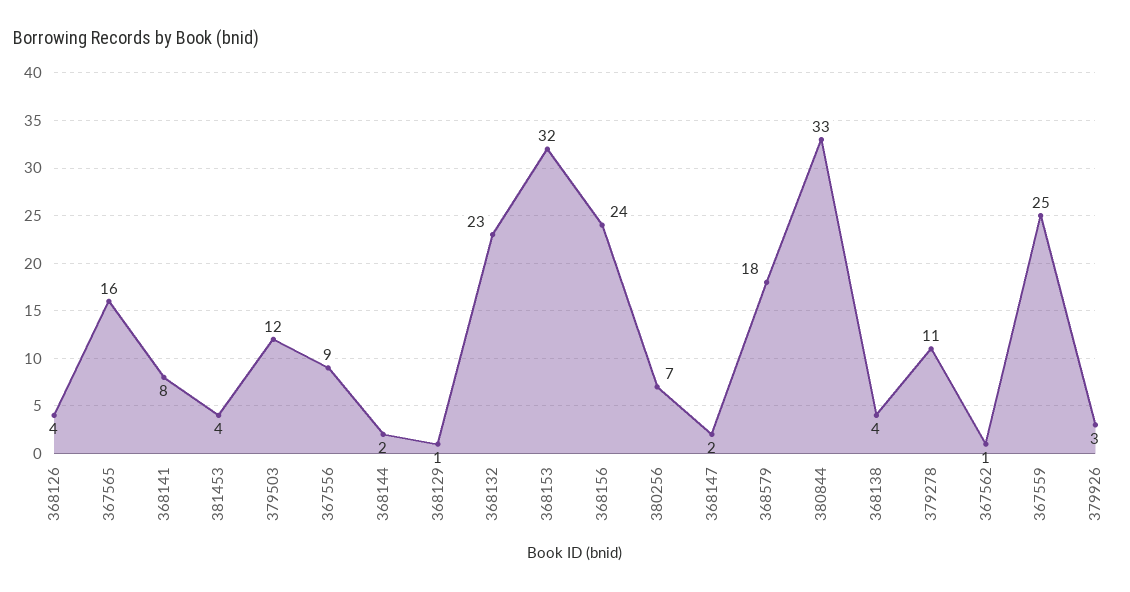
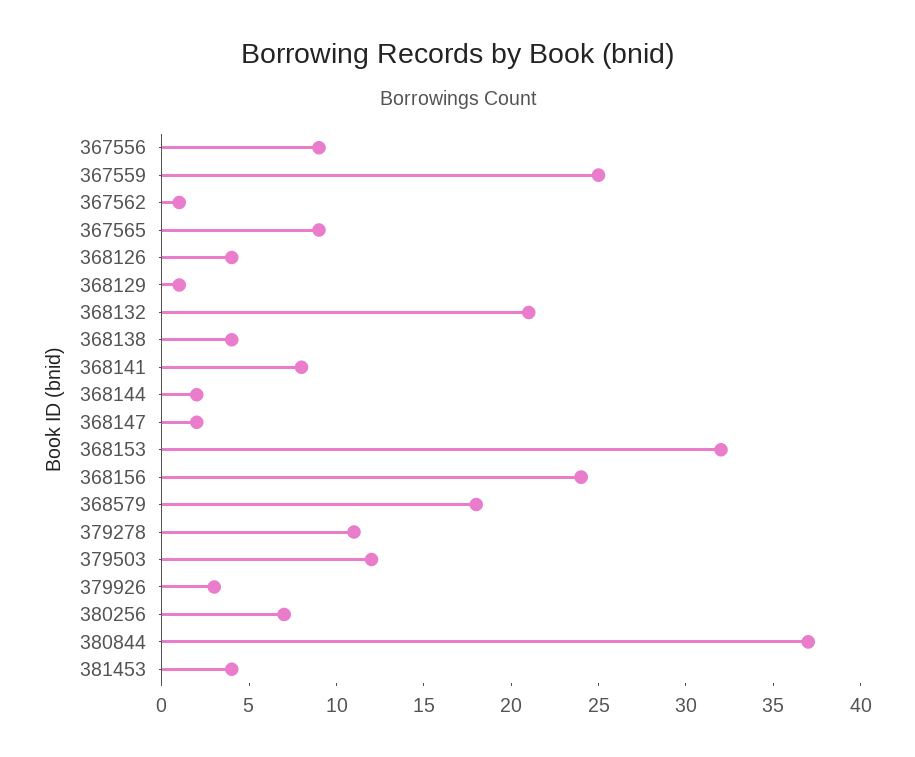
  {
    "368126": 4,
-   "367565": 16,
+   "367565": 9,
    "368141": 8,
    "381453": 4,
    "379503": 12,
    "367556": 9,
    "368144": 2,
    "368129": 1,
-   "368132": 23,
+   "368132": 21,
    "368153": 32,
    "368156": 24,
    "380256": 7,
    "368147": 2,
    "368579": 18,
-   "380844": 33,
+   "380844": 37,
    "368138": 4,
    "379278": 11,
    "367562": 1,
    "367559": 25,
    "379926": 3
  }

